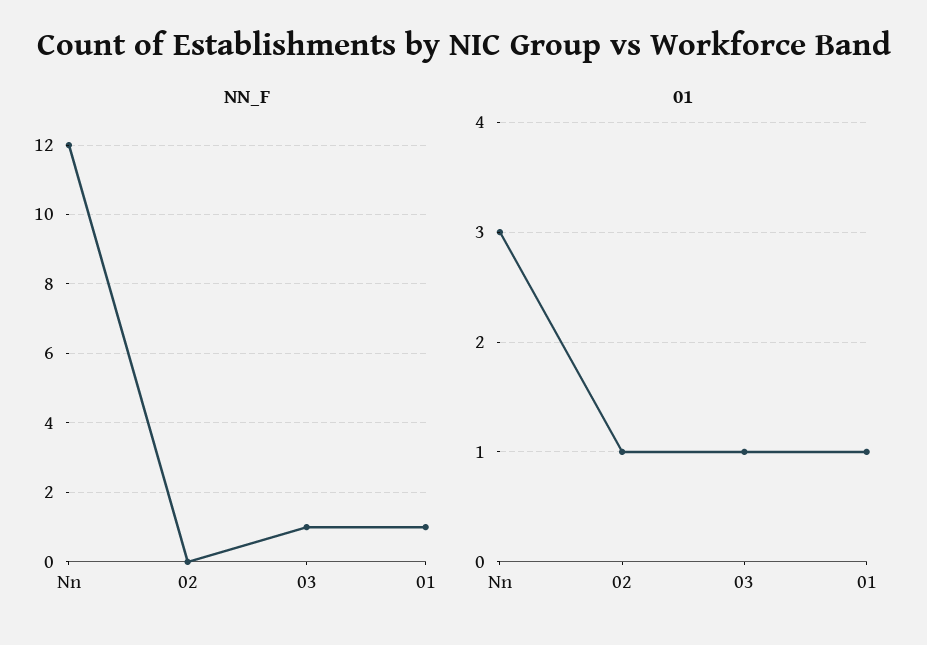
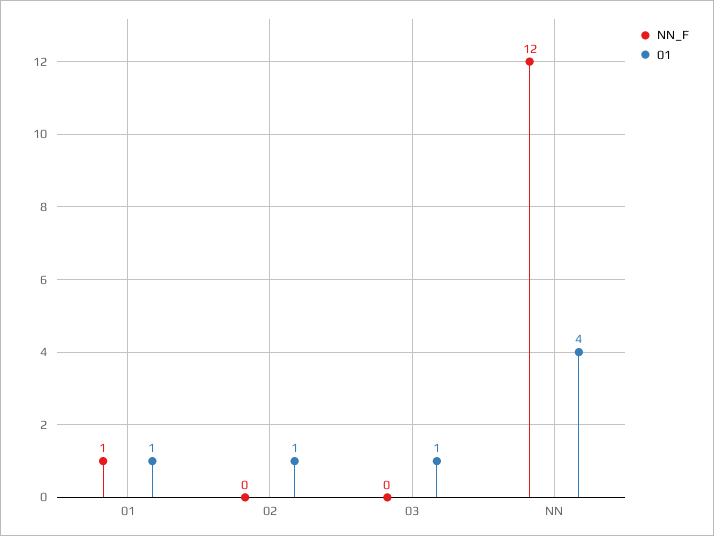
  {
    "NN_F": {
      "Nn": 12,
      "02": 0,
-     "03": 1,
+     "03": 0,
      "01": 1
    },
    "01": {
-     "Nn": 3,
+     "Nn": 4,
      "02": 1,
      "03": 1,
      "01": 1
    }
  }

